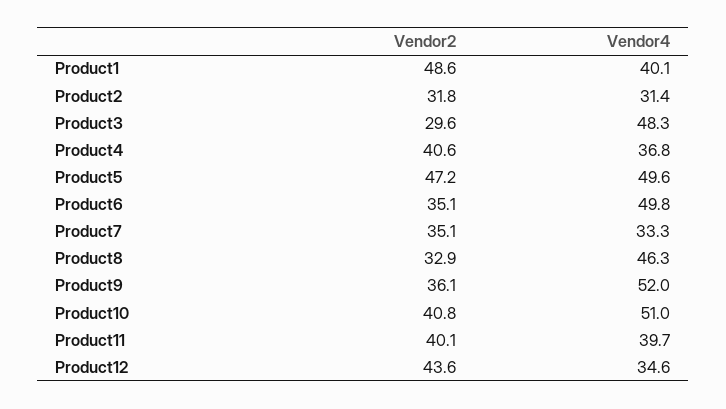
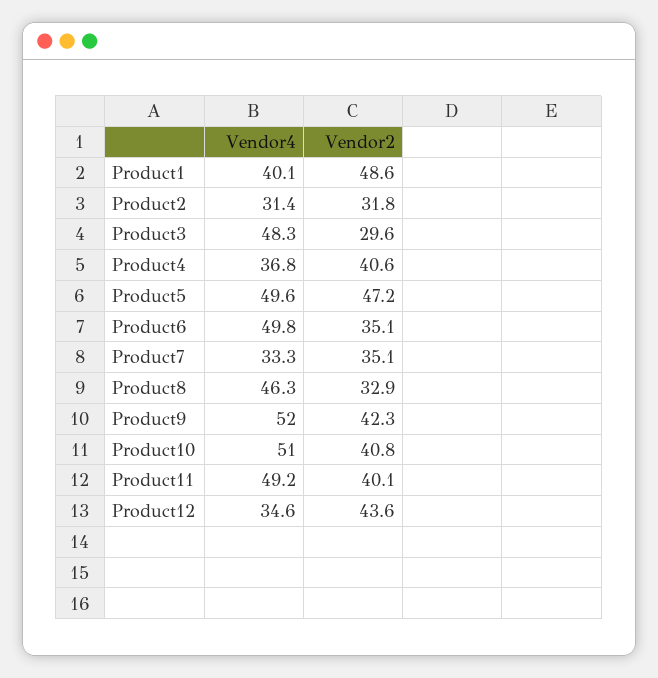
  {
    "Vendor2": {
      "Product1": 48.6,
      "Product2": 31.8,
      "Product3": 29.6,
      "Product4": 40.6,
      "Product5": 47.2,
      "Product6": 35.1,
      "Product7": 35.1,
      "Product8": 32.9,
-     "Product9": 36.1,
+     "Product9": 42.3,
      "Product10": 40.8,
      "Product11": 40.1,
      "Product12": 43.6
    },
    "Vendor4": {
      "Product1": 40.1,
      "Product2": 31.4,
      "Product3": 48.3,
      "Product4": 36.8,
      "Product5": 49.6,
      "Product6": 49.8,
      "Product7": 33.3,
      "Product8": 46.3,
      "Product9": 52,
      "Product10": 51,
-     "Product11": 39.7,
+     "Product11": 49.2,
      "Product12": 34.6
    }
  }

